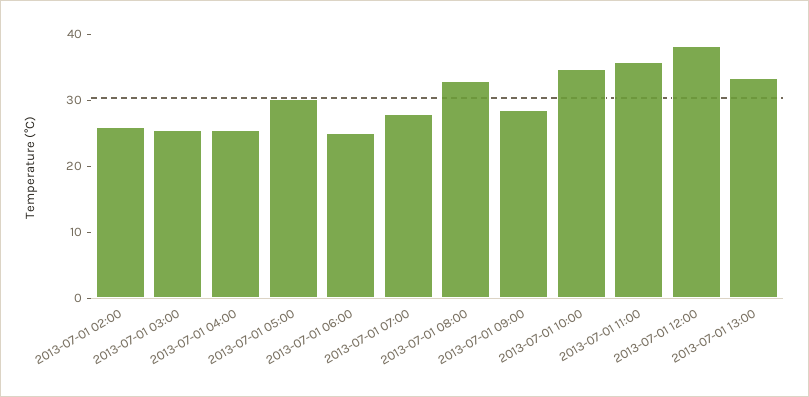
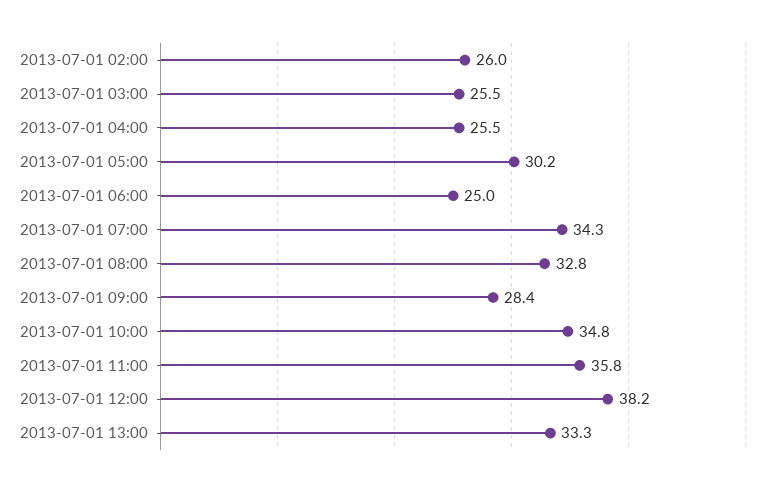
  {
    "2013-07-01 02:00": 26,
    "2013-07-01 03:00": 25.5,
    "2013-07-01 04:00": 25.5,
    "2013-07-01 05:00": 30.2,
    "2013-07-01 06:00": 25,
-   "2013-07-01 07:00": 28,
+   "2013-07-01 07:00": 34.3,
    "2013-07-01 08:00": 32.8,
    "2013-07-01 09:00": 28.4,
    "2013-07-01 10:00": 34.8,
    "2013-07-01 11:00": 35.8,
    "2013-07-01 12:00": 38.2,
    "2013-07-01 13:00": 33.3
  }

